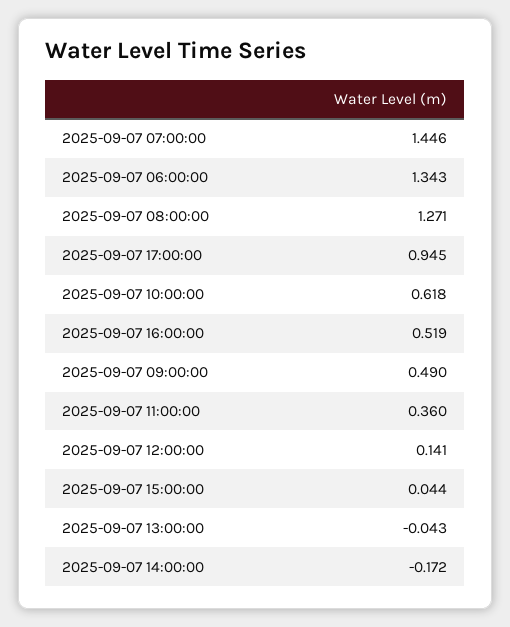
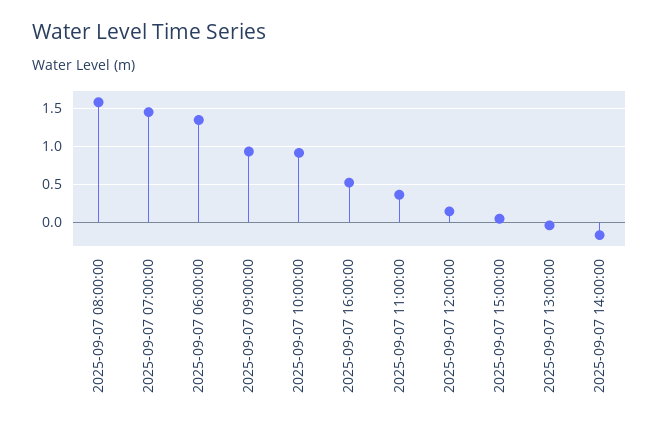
  {
    "2025-09-07 07:00:00": 1.446,
    "2025-09-07 06:00:00": 1.343,
-   "2025-09-07 08:00:00": 1.271,
+   "2025-09-07 08:00:00": 1.6,
-   "2025-09-07 17:00:00": 0.945,
-   "2025-09-07 10:00:00": 0.618,
+   "2025-09-07 10:00:00": 0.9,
    "2025-09-07 16:00:00": 0.519,
-   "2025-09-07 09:00:00": 0.49,
+   "2025-09-07 09:00:00": 0.9,
    "2025-09-07 11:00:00": 0.36,
    "2025-09-07 12:00:00": 0.141,
    "2025-09-07 15:00:00": 0.044,
    "2025-09-07 13:00:00": -0.043,
    "2025-09-07 14:00:00": -0.172
  }

